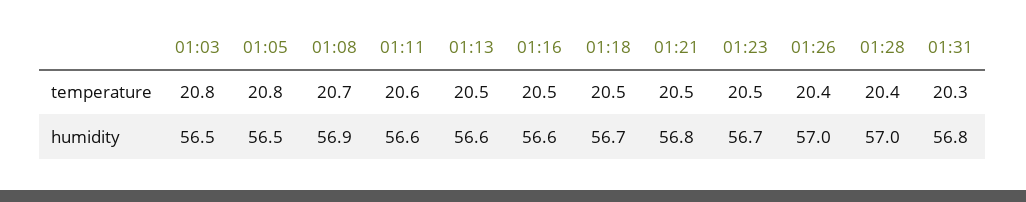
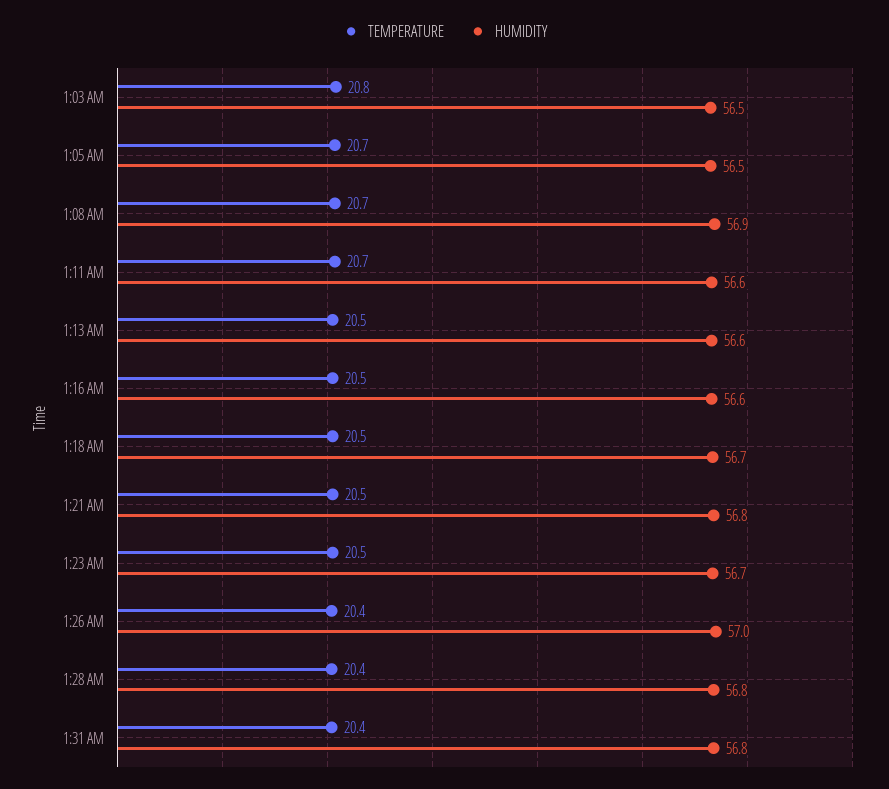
  {
    "temperature": {
      "01:03": 20.8,
-     "01:05": 20.8,
+     "01:05": 20.7,
      "01:08": 20.7,
-     "01:11": 20.6,
+     "01:11": 20.7,
      "01:13": 20.5,
      "01:16": 20.5,
      "01:18": 20.5,
      "01:21": 20.5,
      "01:23": 20.5,
      "01:26": 20.4,
      "01:28": 20.4,
-     "01:31": 20.3
+     "01:31": 20.4
    },
    "humidity": {
      "01:03": 56.5,
      "01:05": 56.5,
      "01:08": 56.9,
      "01:11": 56.6,
      "01:13": 56.6,
      "01:16": 56.6,
      "01:18": 56.7,
      "01:21": 56.8,
      "01:23": 56.7,
      "01:26": 57,
-     "01:28": 57,
+     "01:28": 56.8,
      "01:31": 56.8
    }
  }

